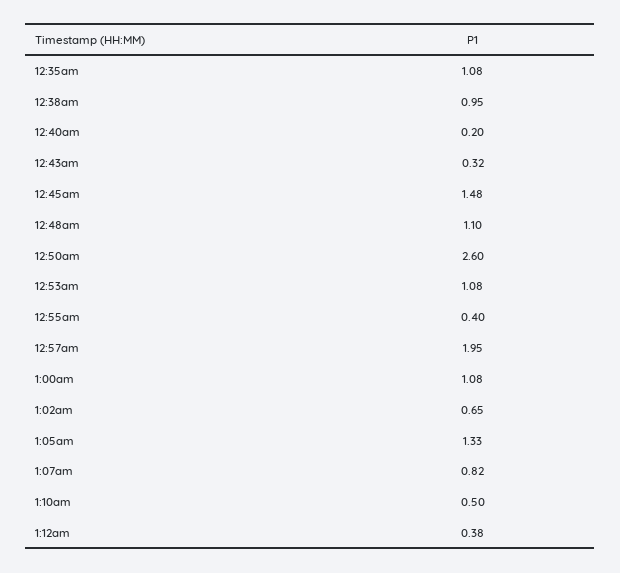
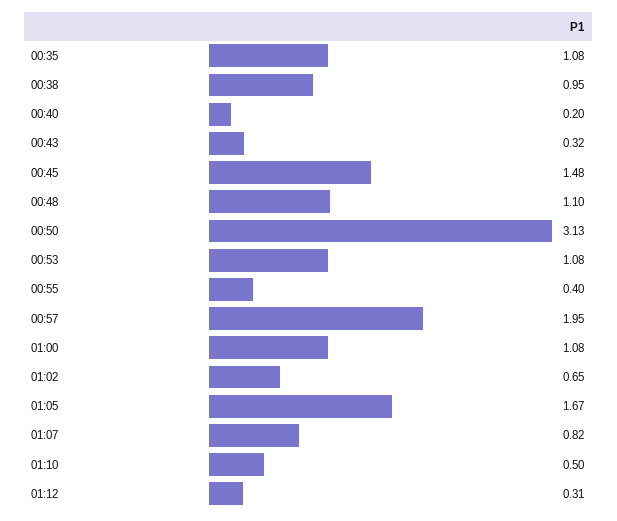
  {
    "12:35am": 1.08,
    "12:38am": 0.95,
    "12:40am": 0.2,
    "12:43am": 0.32,
    "12:45am": 1.48,
    "12:48am": 1.1,
-   "12:50am": 2.6,
+   "12:50am": 3.13,
    "12:53am": 1.08,
    "12:55am": 0.4,
    "12:57am": 1.95,
    "1:00am": 1.08,
    "1:02am": 0.65,
-   "1:05am": 1.33,
+   "1:05am": 1.67,
    "1:07am": 0.82,
    "1:10am": 0.5,
-   "1:12am": 0.38
+   "1:12am": 0.31
  }

